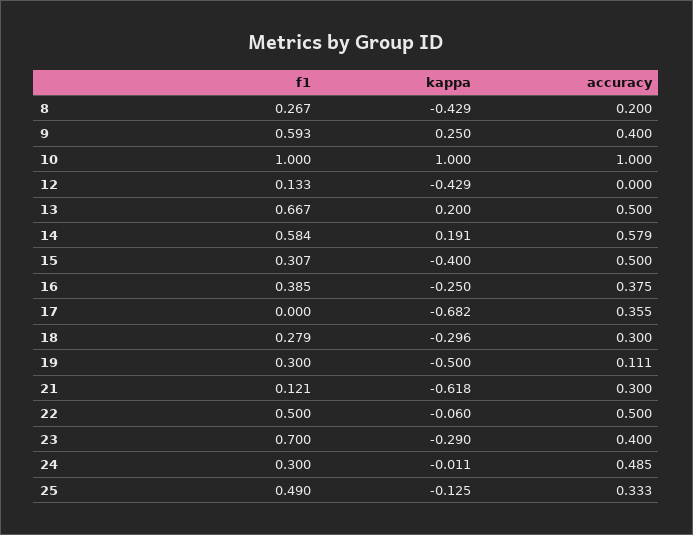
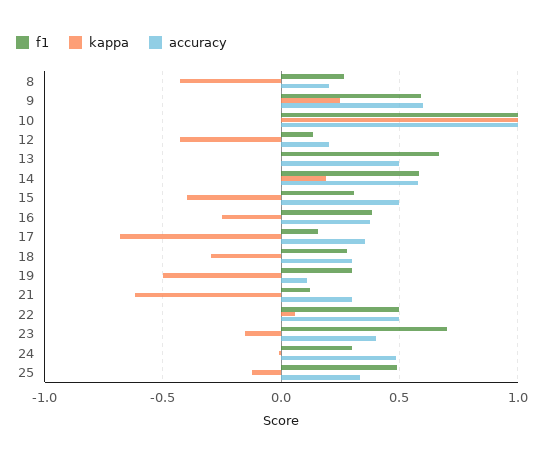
  {
    "f1": {
      "8": 0.267,
      "9": 0.593,
      "10": 1,
      "12": 0.133,
      "13": 0.667,
      "14": 0.584,
      "15": 0.307,
      "16": 0.385,
-     "17": 0,
+     "17": 0.15,
      "18": 0.279,
      "19": 0.3,
      "21": 0.121,
      "22": 0.5,
      "23": 0.7,
      "24": 0.3,
      "25": 0.49
    },
    "kappa": {
      "8": -0.429,
      "9": 0.25,
      "10": 1,
      "12": -0.429,
-     "13": 0.2,
+     "13": 0,
      "14": 0.191,
      "15": -0.4,
      "16": -0.25,
      "17": -0.682,
      "18": -0.296,
      "19": -0.5,
      "21": -0.618,
-     "22": -0.06,
+     "22": 0.05,
-     "23": -0.29,
+     "23": -0.15,
      "24": -0.011,
      "25": -0.125
    },
    "accuracy": {
      "8": 0.2,
-     "9": 0.4,
+     "9": 0.6,
      "10": 1,
-     "12": 0,
+     "12": 0.2,
      "13": 0.5,
      "14": 0.579,
      "15": 0.5,
      "16": 0.375,
      "17": 0.355,
      "18": 0.3,
      "19": 0.111,
      "21": 0.3,
      "22": 0.5,
      "23": 0.4,
      "24": 0.485,
      "25": 0.333
    }
  }

